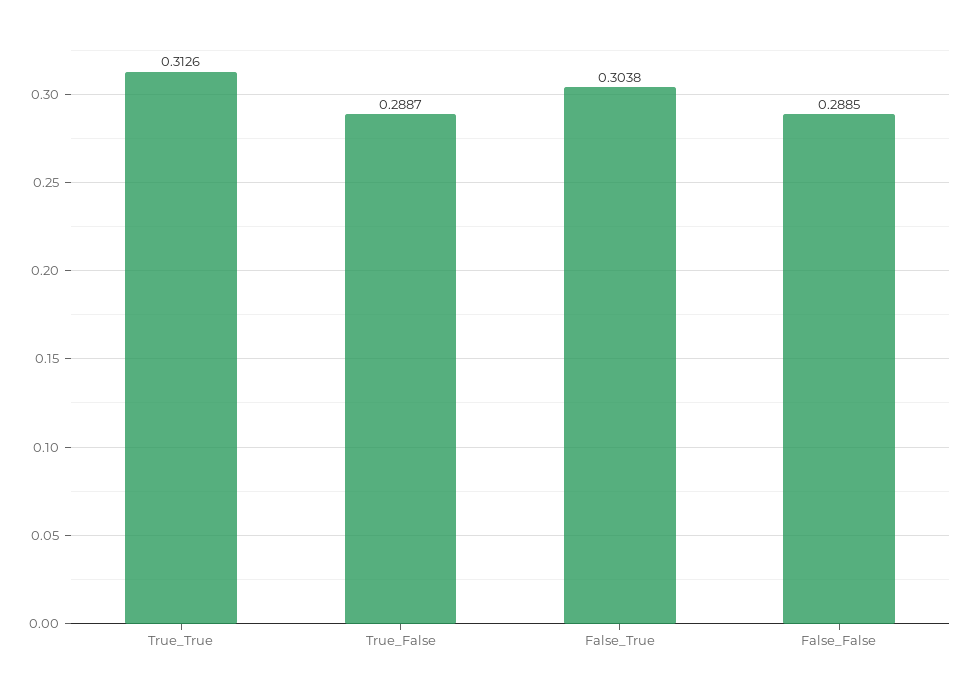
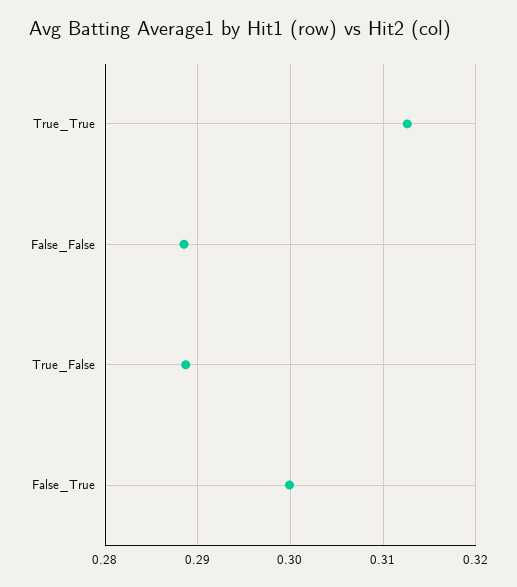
  {
    "True_True": 0.3126,
    "True_False": 0.2887,
-   "False_True": 0.3038,
+   "False_True": 0.3,
    "False_False": 0.2885
  }

